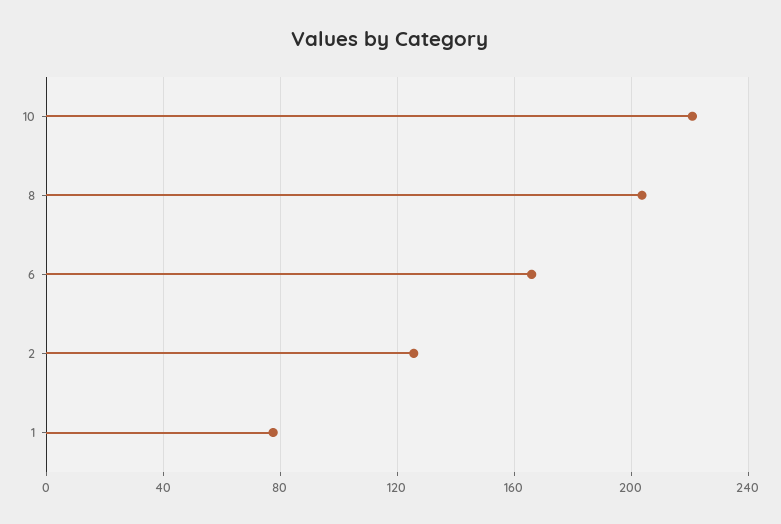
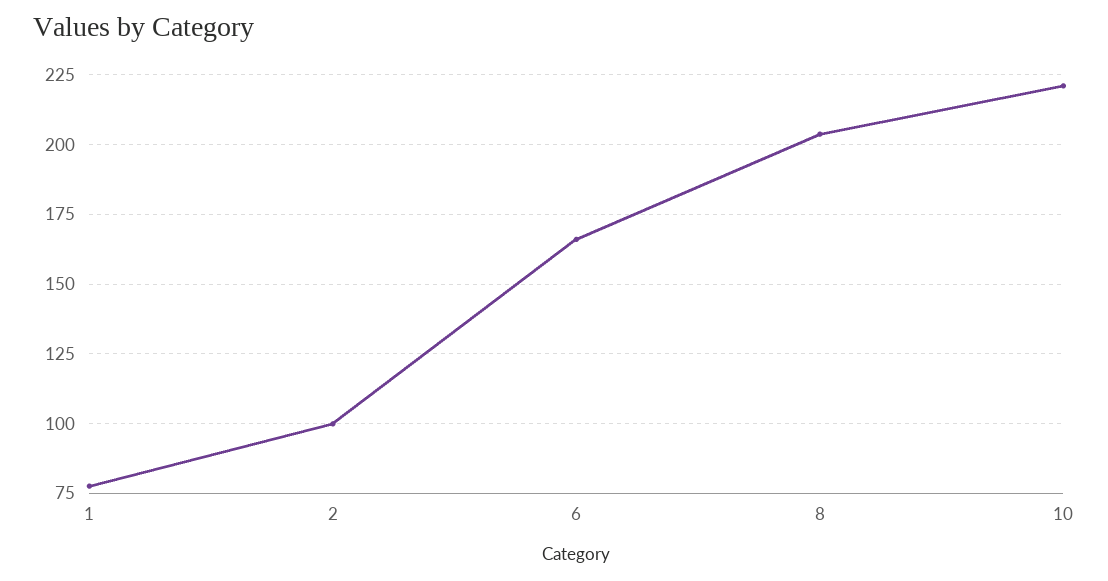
  {
    "10": 220,
    "8": 202.5,
    "6": 165,
-   "2": 125,
+   "2": 100,
    "1": 77.5
  }

